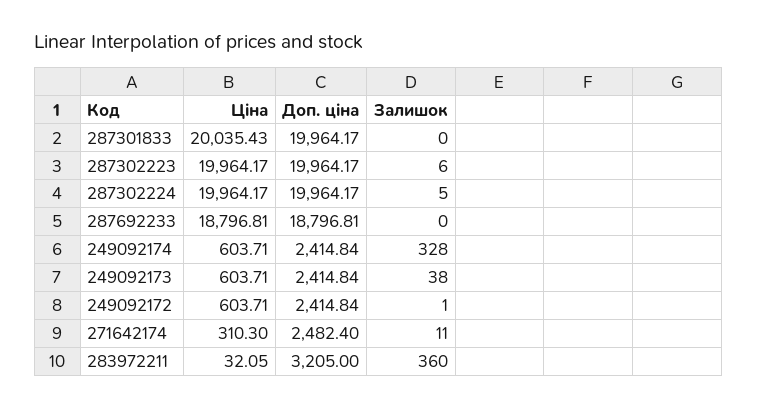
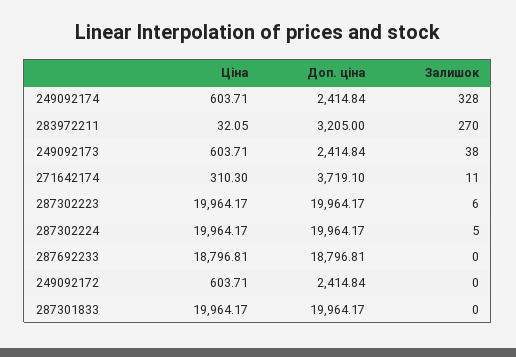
  {
    "Ціна": {
-     "287301833": 20035.43,
+     "287301833": 19964.17,
      "287302223": 19964.17,
      "287302224": 19964.17,
      "287692233": 18796.81,
      "249092174": 603.71,
      "249092173": 603.71,
      "249092172": 603.71,
      "271642174": 310.3,
      "283972211": 32.05
    },
    "Доп. ціна": {
      "287301833": 19964.17,
      "287302223": 19964.17,
      "287302224": 19964.17,
      "287692233": 18796.81,
      "249092174": 2414.84,
      "249092173": 2414.84,
      "249092172": 2414.84,
-     "271642174": 2482.4,
+     "271642174": 3719.1,
      "283972211": 3205
    },
    "Залишок": {
      "287301833": 0,
      "287302223": 6,
      "287302224": 5,
      "287692233": 0,
      "249092174": 328,
      "249092173": 38,
-     "249092172": 1,
+     "249092172": 0,
      "271642174": 11,
-     "283972211": 360
+     "283972211": 270
    }
  }

